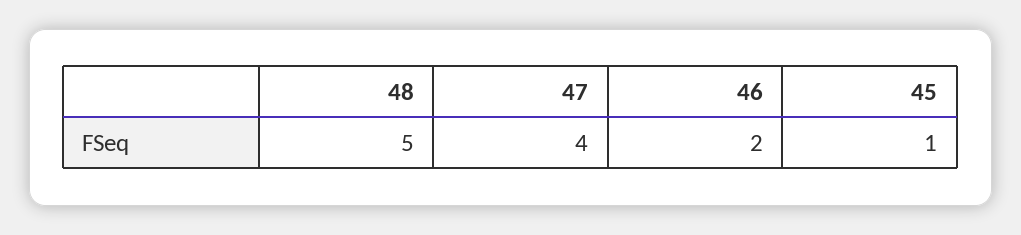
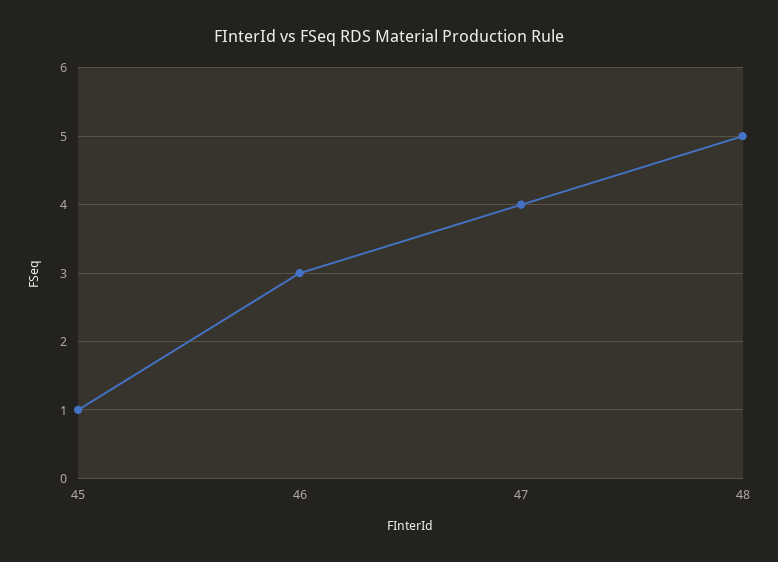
  {
    "48": 5,
    "47": 4,
-   "46": 2,
+   "46": 3,
    "45": 1
  }

